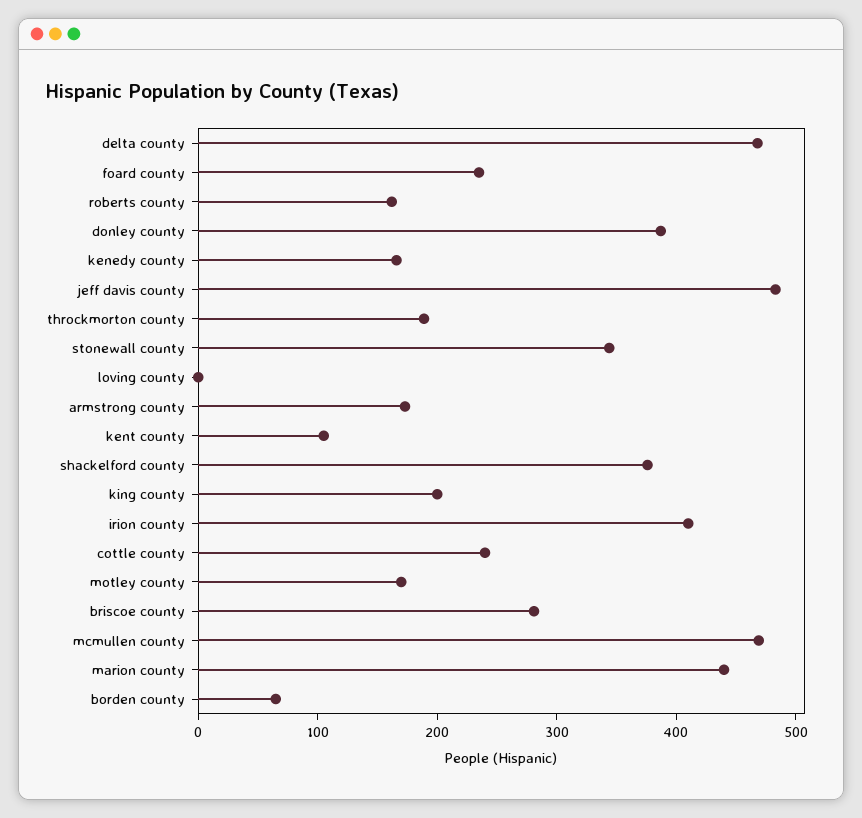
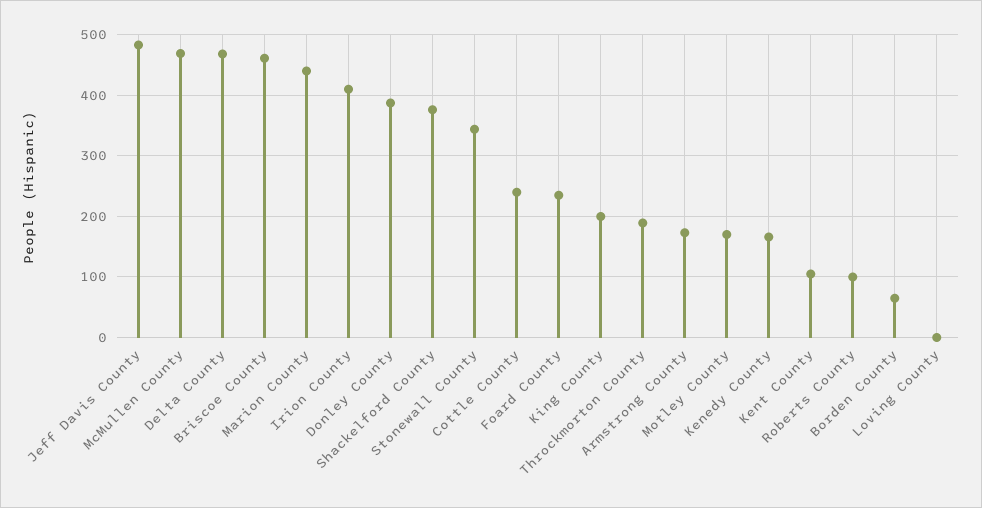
  {
    "delta county": 470,
    "foard county": 240,
-   "roberts county": 160,
+   "roberts county": 100,
    "donley county": 390,
    "kenedy county": 170,
    "jeff davis county": 480,
    "throckmorton county": 190,
    "stonewall county": 340,
    "loving county": 0,
    "armstrong county": 170,
    "kent county": 110,
    "shackelford county": 380,
    "king county": 200,
    "irion county": 410,
    "cottle county": 240,
    "motley county": 170,
-   "briscoe county": 280,
+   "briscoe county": 460,
    "mcmullen county": 470,
    "marion county": 440,
    "borden county": 70
  }

